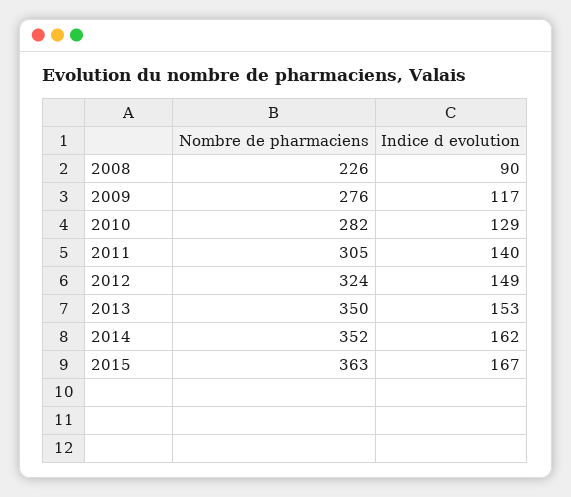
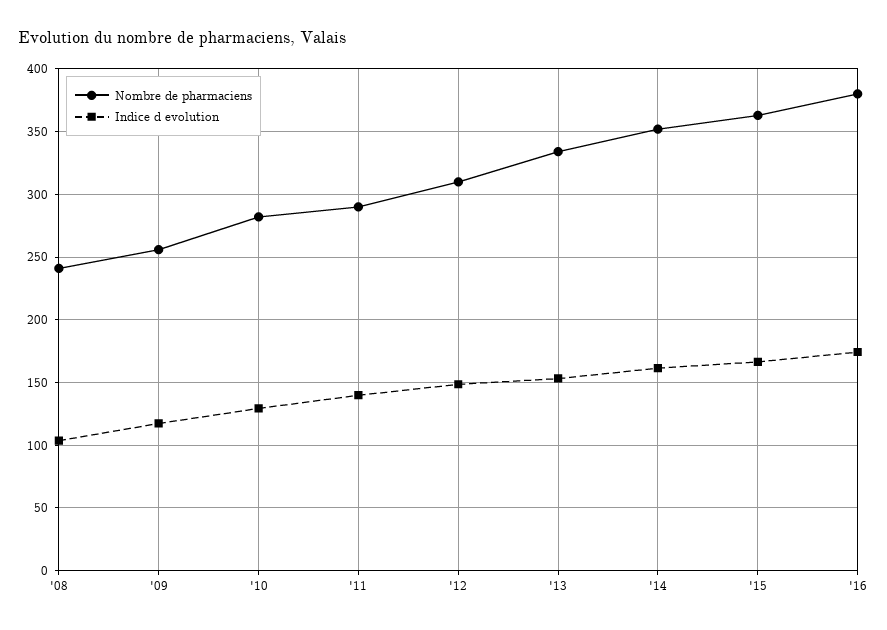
  {
    "Nombre de pharmaciens": {
-     "2008": 226,
+     "2008": 240,
-     "2009": 276,
+     "2009": 255,
      "2010": 282,
-     "2011": 305,
+     "2011": 290,
-     "2012": 324,
+     "2012": 310,
-     "2013": 350,
+     "2013": 335,
      "2014": 352,
-     "2015": 363
+     "2015": 363,
+     "'16": 380
    },
    "Indice d evolution": {
-     "2008": 90,
+     "2008": 105,
      "2009": 117,
      "2010": 129,
      "2011": 140,
      "2012": 149,
      "2013": 153,
      "2014": 162,
-     "2015": 167
+     "2015": 167,
+     "'16": 175
    }
  }

